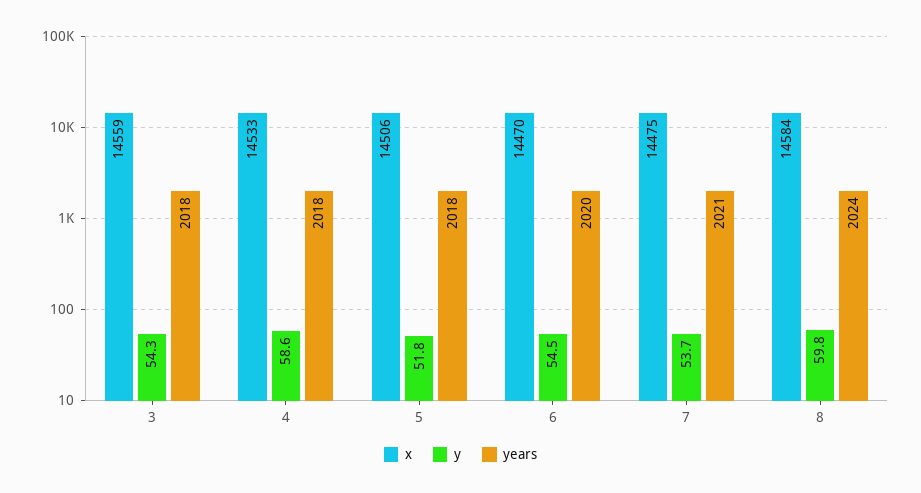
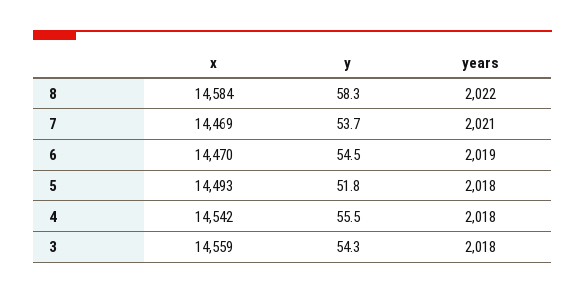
  {
    "x": {
      "3": 14559,
-     "4": 14533,
+     "4": 14542,
-     "5": 14506,
+     "5": 14493,
      "6": 14470,
-     "7": 14475,
+     "7": 14469,
      "8": 14584
    },
    "y": {
      "3": 54.3,
-     "4": 58.6,
+     "4": 55.5,
      "5": 51.8,
      "6": 54.5,
      "7": 53.7,
-     "8": 59.8
+     "8": 58.3
    },
    "years": {
      "3": 2018,
      "4": 2018,
      "5": 2018,
-     "6": 2020,
+     "6": 2019,
      "7": 2021,
-     "8": 2024
+     "8": 2022
    }
  }

